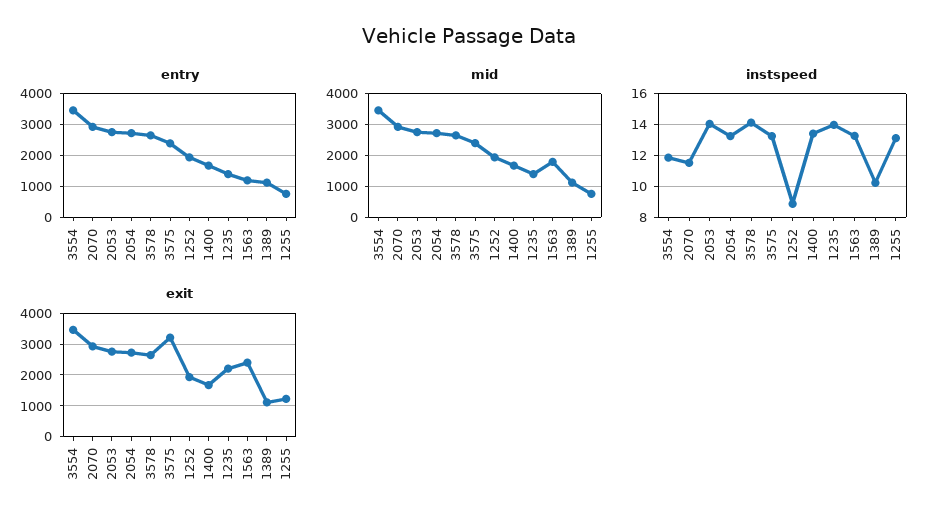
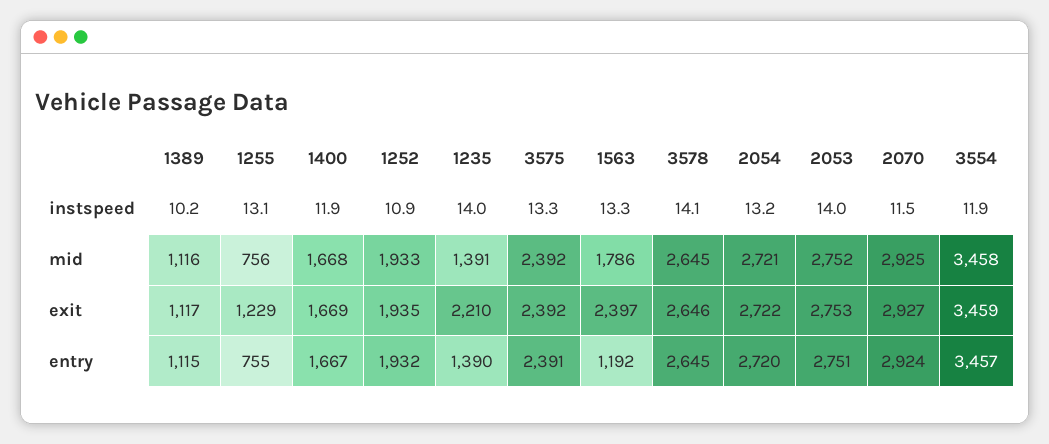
  {
    "entry": {
      "3554": 3457,
      "2070": 2924,
      "2053": 2751,
      "2054": 2720,
      "3578": 2645,
      "3575": 2391,
      "1252": 1932,
      "1400": 1667,
      "1235": 1390,
      "1563": 1192,
      "1389": 1115,
      "1255": 755
    },
    "mid": {
      "3554": 3458,
      "2070": 2925,
      "2053": 2752,
      "2054": 2721,
      "3578": 2645,
      "3575": 2392,
      "1252": 1933,
      "1400": 1668,
      "1235": 1391,
      "1563": 1786,
      "1389": 1116,
      "1255": 756
    },
    "instspeed": {
      "3554": 11.9,
      "2070": 11.5,
      "2053": 14,
      "2054": 13.2,
      "3578": 14.1,
      "3575": 13.3,
-     "1252": 9,
+     "1252": 10.9,
-     "1400": 13.5,
+     "1400": 11.9,
      "1235": 14,
      "1563": 13.3,
      "1389": 10.2,
      "1255": 13.1
    },
    "exit": {
      "3554": 3459,
      "2070": 2927,
      "2053": 2753,
      "2054": 2722,
      "3578": 2646,
-     "3575": 3200,
+     "3575": 2392,
      "1252": 1935,
      "1400": 1669,
      "1235": 2210,
      "1563": 2397,
      "1389": 1117,
      "1255": 1229
    }
  }

